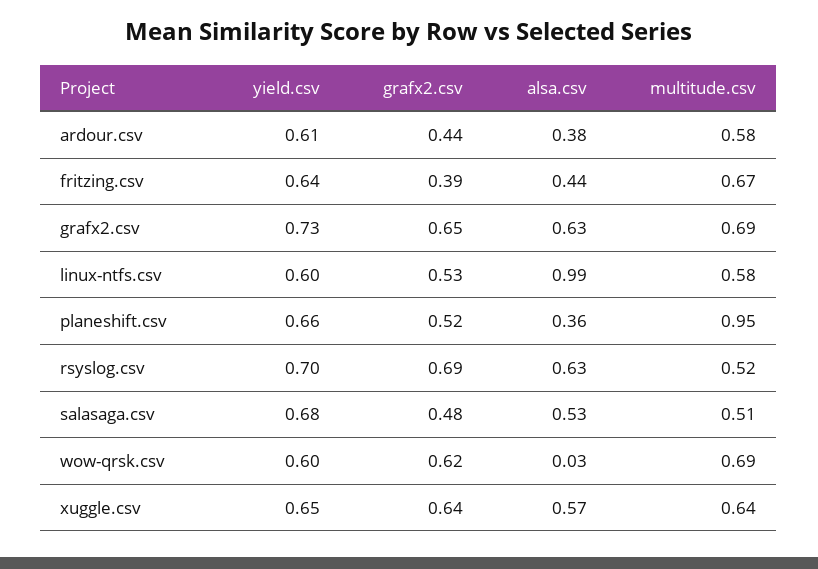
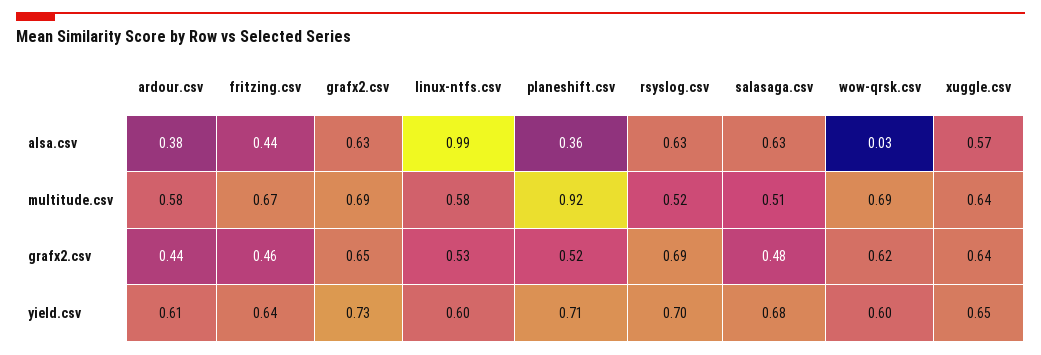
  {
    "yield.csv": {
      "ardour.csv": 0.61,
      "fritzing.csv": 0.64,
      "grafx2.csv": 0.73,
      "linux-ntfs.csv": 0.6,
-     "planeshift.csv": 0.66,
+     "planeshift.csv": 0.71,
      "rsyslog.csv": 0.7,
      "salasaga.csv": 0.68,
      "wow-qrsk.csv": 0.6,
      "xuggle.csv": 0.65
    },
    "grafx2.csv": {
      "ardour.csv": 0.44,
-     "fritzing.csv": 0.39,
+     "fritzing.csv": 0.46,
      "grafx2.csv": 0.65,
      "linux-ntfs.csv": 0.53,
      "planeshift.csv": 0.52,
      "rsyslog.csv": 0.69,
      "salasaga.csv": 0.48,
      "wow-qrsk.csv": 0.62,
      "xuggle.csv": 0.64
    },
    "alsa.csv": {
      "ardour.csv": 0.38,
      "fritzing.csv": 0.44,
      "grafx2.csv": 0.63,
      "linux-ntfs.csv": 0.99,
      "planeshift.csv": 0.36,
      "rsyslog.csv": 0.63,
-     "salasaga.csv": 0.53,
+     "salasaga.csv": 0.63,
      "wow-qrsk.csv": 0.03,
      "xuggle.csv": 0.57
    },
    "multitude.csv": {
      "ardour.csv": 0.58,
      "fritzing.csv": 0.67,
      "grafx2.csv": 0.69,
      "linux-ntfs.csv": 0.58,
-     "planeshift.csv": 0.95,
+     "planeshift.csv": 0.92,
      "rsyslog.csv": 0.52,
      "salasaga.csv": 0.51,
      "wow-qrsk.csv": 0.69,
      "xuggle.csv": 0.64
    }
  }

